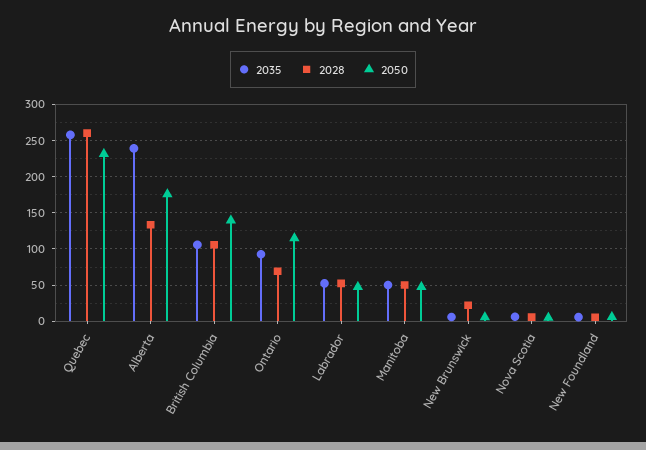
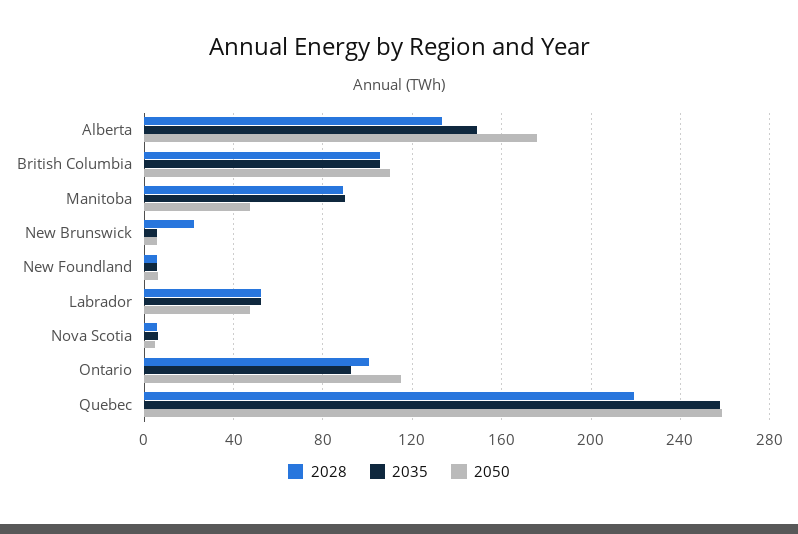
  {
    "2035": {
      "Quebec": 260,
-     "Alberta": 240,
+     "Alberta": 150,
      "British Columbia": 105,
      "Ontario": 95,
      "Labrador": 50,
-     "Manitoba": 50,
+     "Manitoba": 90,
      "New Brunswick": 5,
      "Nova Scotia": 5,
      "New Foundland": 5
    },
    "2028": {
-     "Quebec": 260,
+     "Quebec": 220,
      "Alberta": 135,
      "British Columbia": 105,
-     "Ontario": 70,
+     "Ontario": 100,
      "Labrador": 50,
-     "Manitoba": 50,
+     "Manitoba": 90,
      "New Brunswick": 20,
      "Nova Scotia": 5,
      "New Foundland": 5
    },
    "2050": {
-     "Quebec": 230,
+     "Quebec": 260,
      "Alberta": 175,
-     "British Columbia": 140,
+     "British Columbia": 110,
      "Ontario": 115,
      "Labrador": 50,
      "Manitoba": 45,
      "New Brunswick": 5,
      "Nova Scotia": 5,
      "New Foundland": 5
    }
  }

